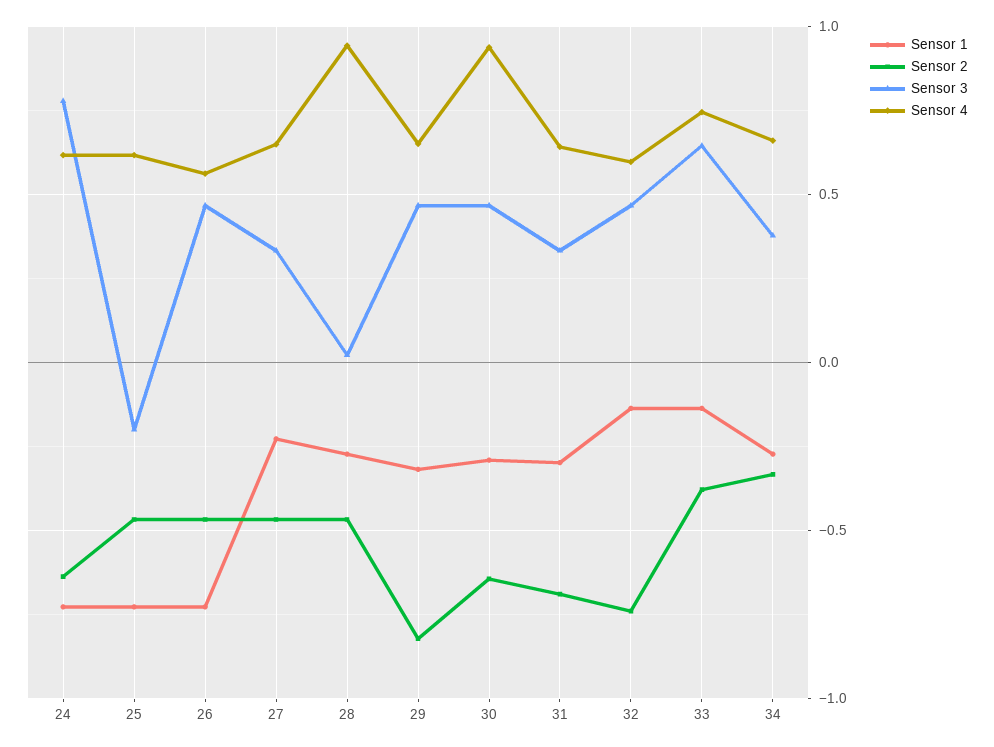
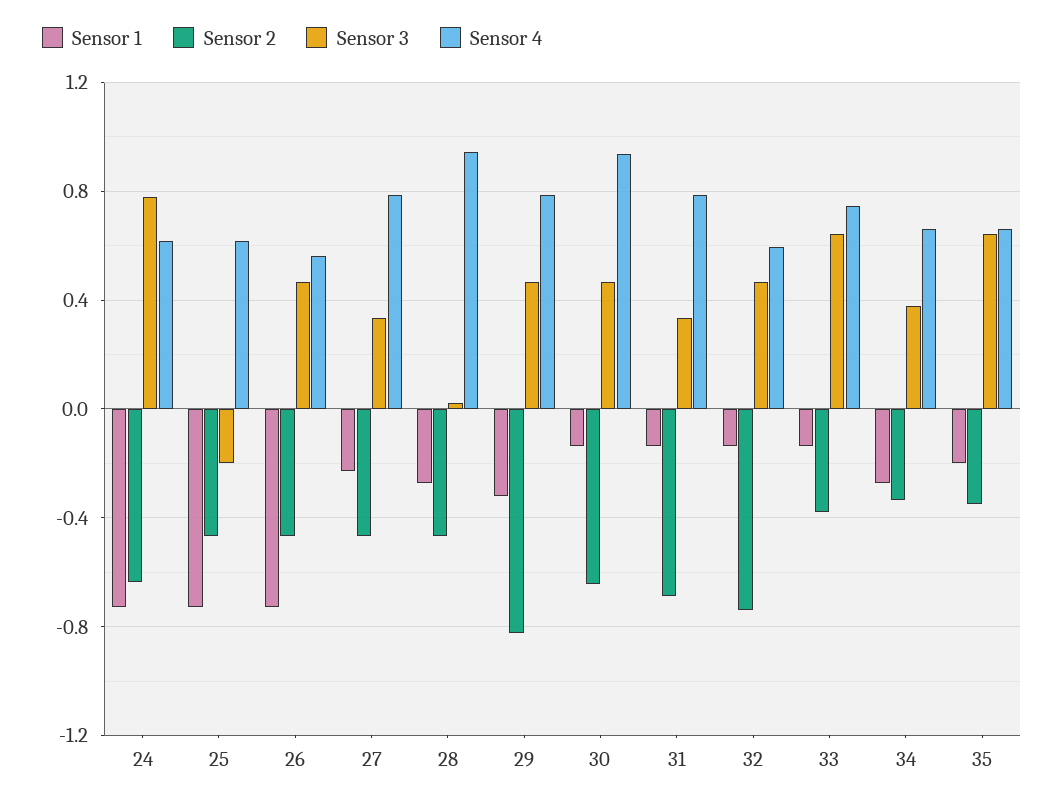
  {
    "Sensor 1": {
      "24": -0.75,
      "25": -0.75,
      "26": -0.75,
      "27": -0.25,
      "28": -0.25,
      "29": -0.3,
-     "30": -0.3,
+     "30": -0.15,
-     "31": -0.3,
+     "31": -0.15,
      "32": -0.15,
      "33": -0.15,
-     "34": -0.25
+     "34": -0.25,
+     "35": -0.2
    },
    "Sensor 2": {
      "24": -0.65,
      "25": -0.45,
      "26": -0.45,
      "27": -0.45,
      "28": -0.45,
      "29": -0.8,
      "30": -0.65,
      "31": -0.7,
      "32": -0.75,
      "33": -0.4,
-     "34": -0.35
+     "34": -0.35,
+     "35": -0.35
    },
    "Sensor 3": {
      "24": 0.8,
      "25": -0.2,
      "26": 0.45,
      "27": 0.35,
      "28": 0,
      "29": 0.45,
      "30": 0.45,
      "31": 0.35,
      "32": 0.45,
      "33": 0.65,
-     "34": 0.4
+     "34": 0.4,
+     "35": 0.65
    },
    "Sensor 4": {
      "24": 0.6,
      "25": 0.6,
      "26": 0.55,
-     "27": 0.65,
+     "27": 0.8,
      "28": 0.95,
-     "29": 0.65,
+     "29": 0.8,
      "30": 0.95,
-     "31": 0.65,
+     "31": 0.8,
      "32": 0.6,
      "33": 0.75,
-     "34": 0.65
+     "34": 0.65,
+     "35": 0.65
    }
  }

